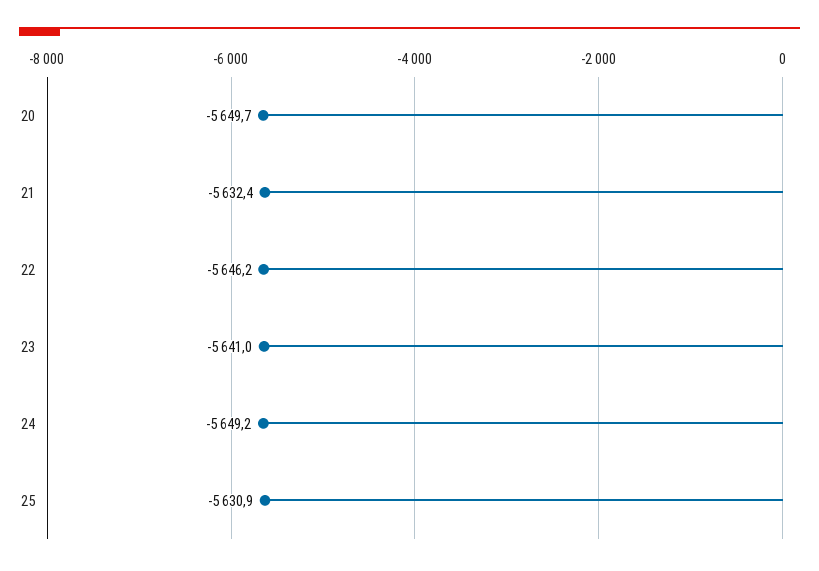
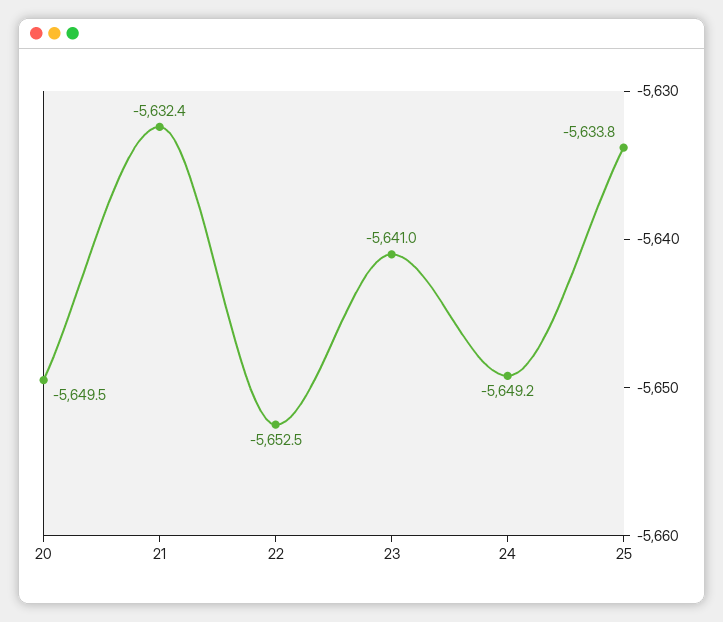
  {
-   "20": -5649.7,
+   "20": -5649.5,
    "21": -5632.4,
-   "22": -5646.2,
+   "22": -5652.5,
    "23": -5641,
    "24": -5649.2,
-   "25": -5630.9
+   "25": -5633.8
  }

